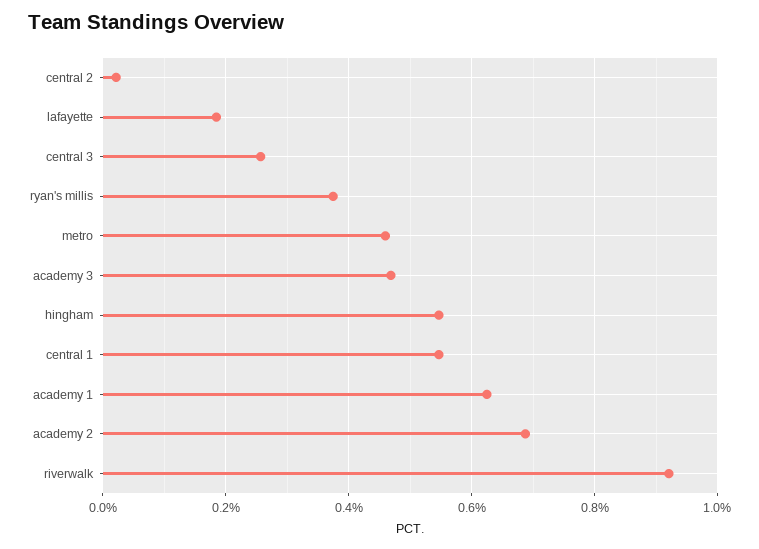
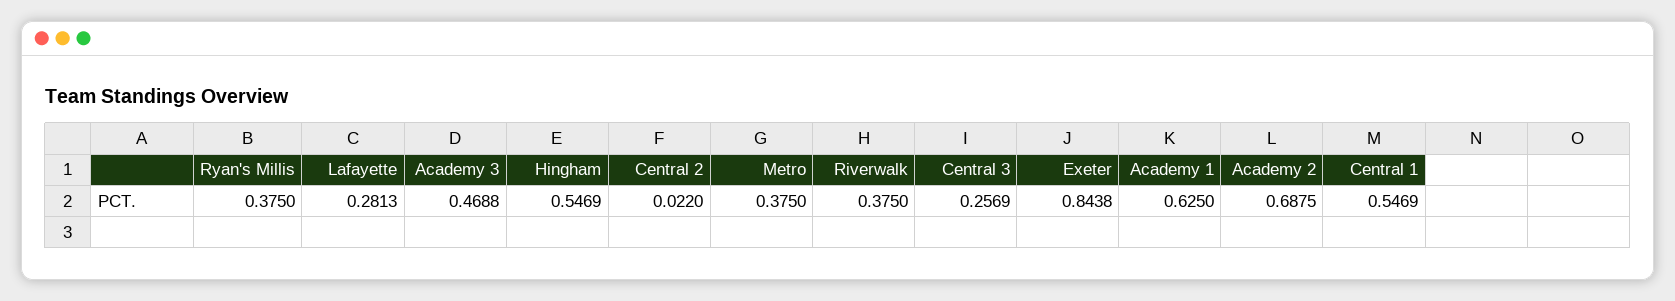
  {
    "central 2": 0.022,
-   "lafayette": 0.18,
+   "lafayette": 0.2813,
    "central 3": 0.2569,
    "ryan's millis": 0.375,
-   "metro": 0.46,
+   "metro": 0.375,
    "academy 3": 0.4688,
    "hingham": 0.5469,
    "central 1": 0.5469,
    "academy 1": 0.625,
    "academy 2": 0.6875,
-   "riverwalk": 0.92
+   "riverwalk": 0.375,
+   "Exeter": 0.8438
  }

